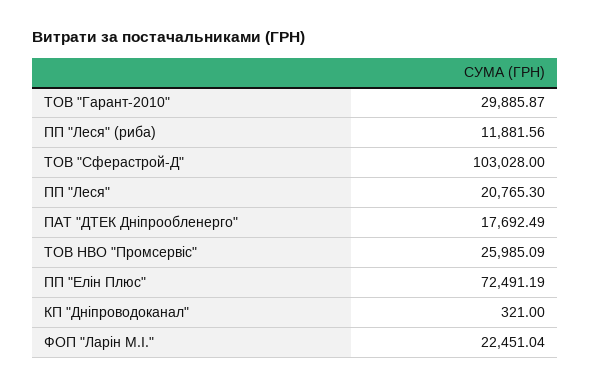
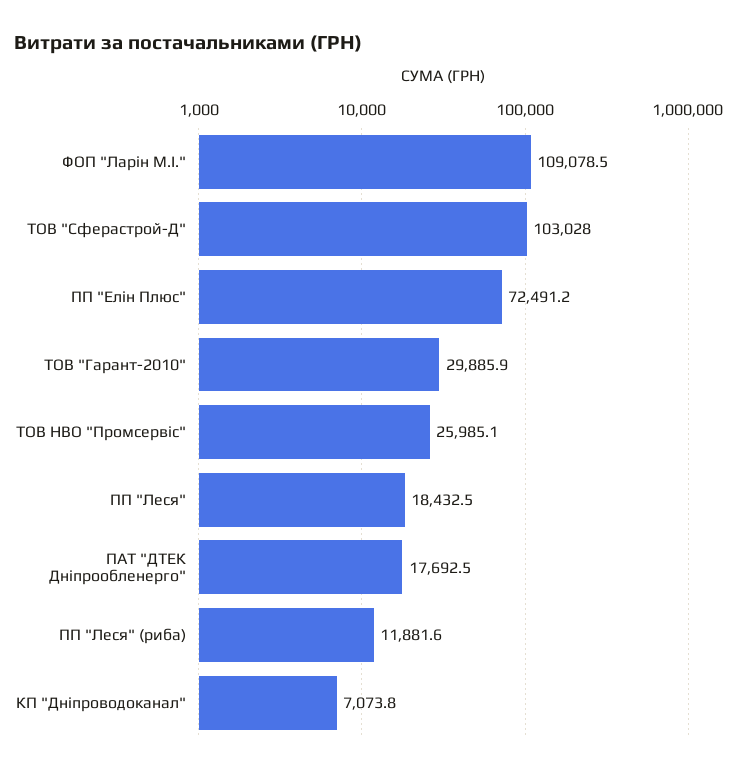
  {
    "ТОВ \"Гарант-2010\"": 29885.87,
    "ПП \"Леся\" (риба)": 11881.56,
    "ТОВ \"Сферастрой-Д\"": 103028,
-   "ПП \"Леся\"": 20765.3,
+   "ПП \"Леся\"": 18432.5,
    "ПАТ \"ДТЕК Дніпрообленерго\"": 17692.49,
    "ТОВ НВО \"Промсервіс\"": 25985.09,
    "ПП \"Елін Плюс\"": 72491.19,
-   "КП \"Дніпроводоканал\"": 321,
+   "КП \"Дніпроводоканал\"": 7073.8,
-   "ФОП \"Ларін М.І.\"": 22451.04
+   "ФОП \"Ларін М.І.\"": 109078.5
  }

